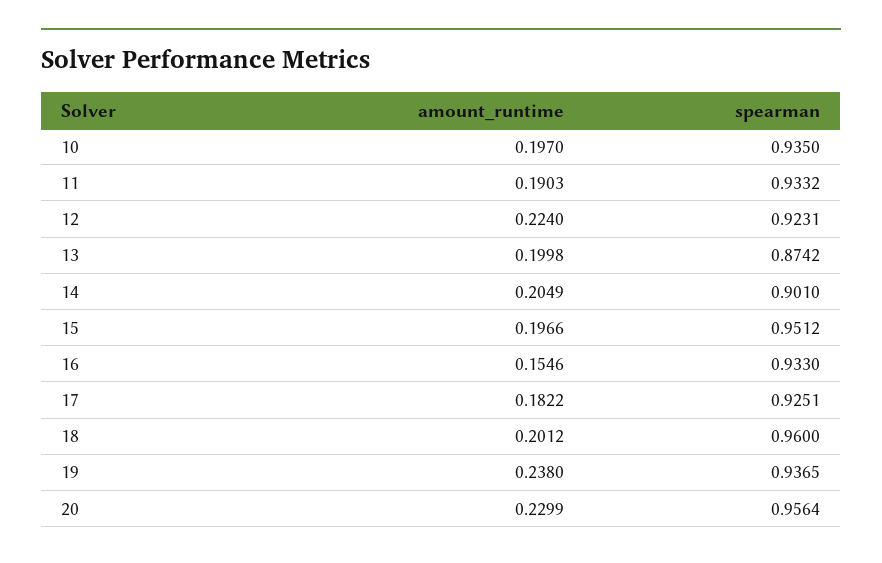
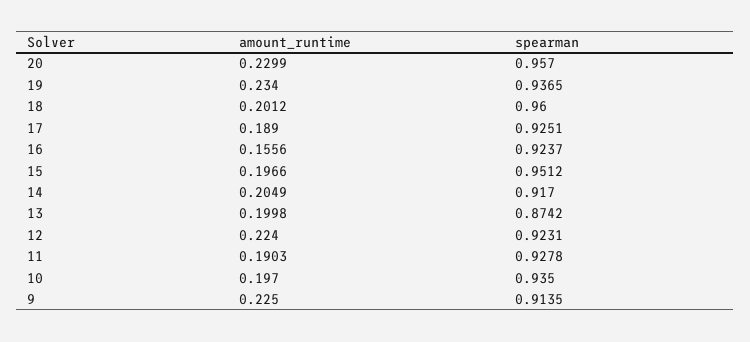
  {
    "amount_runtime": {
      "10": 0.197,
      "11": 0.1903,
      "12": 0.224,
      "13": 0.1998,
      "14": 0.2049,
      "15": 0.1966,
-     "16": 0.1546,
+     "16": 0.1556,
-     "17": 0.1822,
+     "17": 0.189,
      "18": 0.2012,
-     "19": 0.238,
+     "19": 0.234,
-     "20": 0.2299
+     "20": 0.2299,
+     "9": 0.225
    },
    "spearman": {
      "10": 0.935,
-     "11": 0.9332,
+     "11": 0.9278,
      "12": 0.9231,
      "13": 0.8742,
-     "14": 0.901,
+     "14": 0.917,
      "15": 0.9512,
-     "16": 0.933,
+     "16": 0.9237,
      "17": 0.9251,
      "18": 0.96,
      "19": 0.9365,
-     "20": 0.9564
+     "20": 0.957,
+     "9": 0.9135
    }
  }

